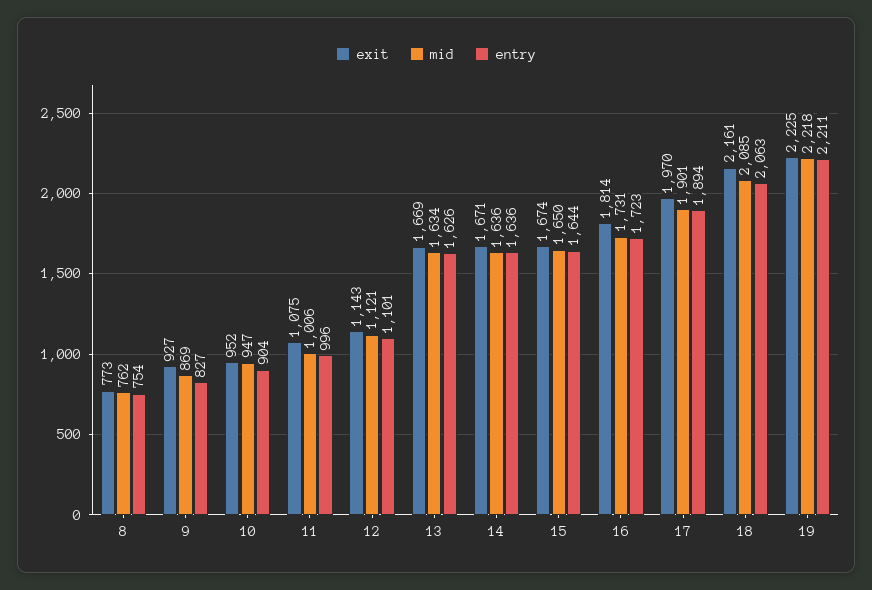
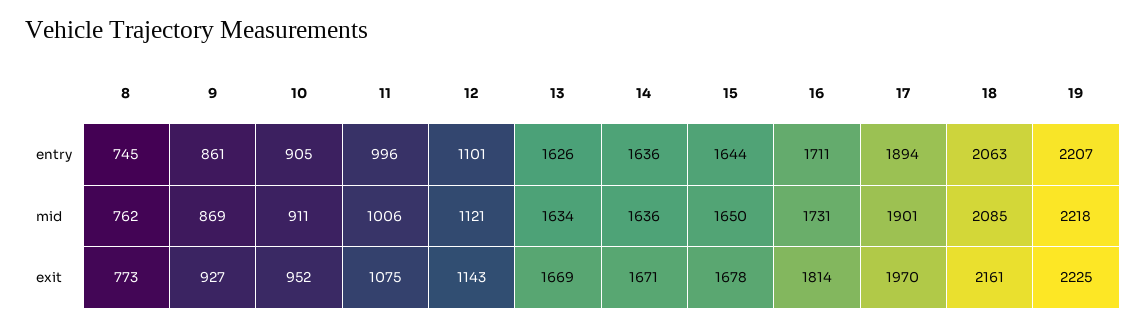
  {
    "exit": {
      "8": 773,
      "9": 927,
      "10": 952,
      "11": 1075,
      "12": 1143,
      "13": 1669,
      "14": 1671,
-     "15": 1674,
+     "15": 1678,
      "16": 1814,
      "17": 1970,
      "18": 2161,
      "19": 2225
    },
    "mid": {
      "8": 762,
      "9": 869,
-     "10": 947,
+     "10": 911,
      "11": 1006,
      "12": 1121,
      "13": 1634,
      "14": 1636,
      "15": 1650,
      "16": 1731,
      "17": 1901,
      "18": 2085,
      "19": 2218
    },
    "entry": {
-     "8": 754,
+     "8": 745,
-     "9": 827,
+     "9": 861,
-     "10": 904,
+     "10": 905,
      "11": 996,
      "12": 1101,
      "13": 1626,
      "14": 1636,
      "15": 1644,
-     "16": 1723,
+     "16": 1711,
      "17": 1894,
      "18": 2063,
-     "19": 2211
+     "19": 2207
    }
  }

